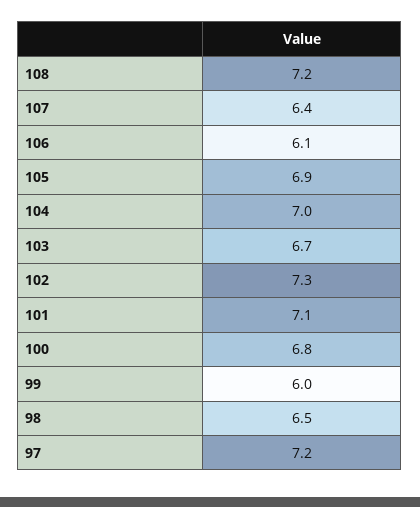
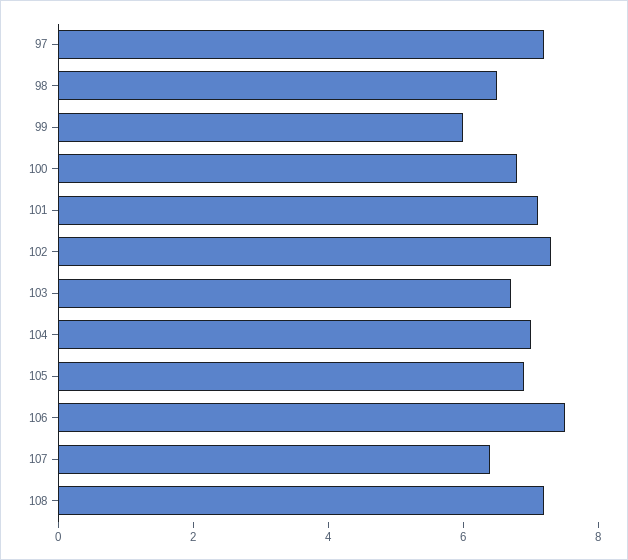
  {
    "108": 7.2,
    "107": 6.4,
-   "106": 6.1,
+   "106": 7.5,
    "105": 6.9,
    "104": 7,
    "103": 6.7,
    "102": 7.3,
    "101": 7.1,
    "100": 6.8,
    "99": 6,
    "98": 6.5,
    "97": 7.2
  }

